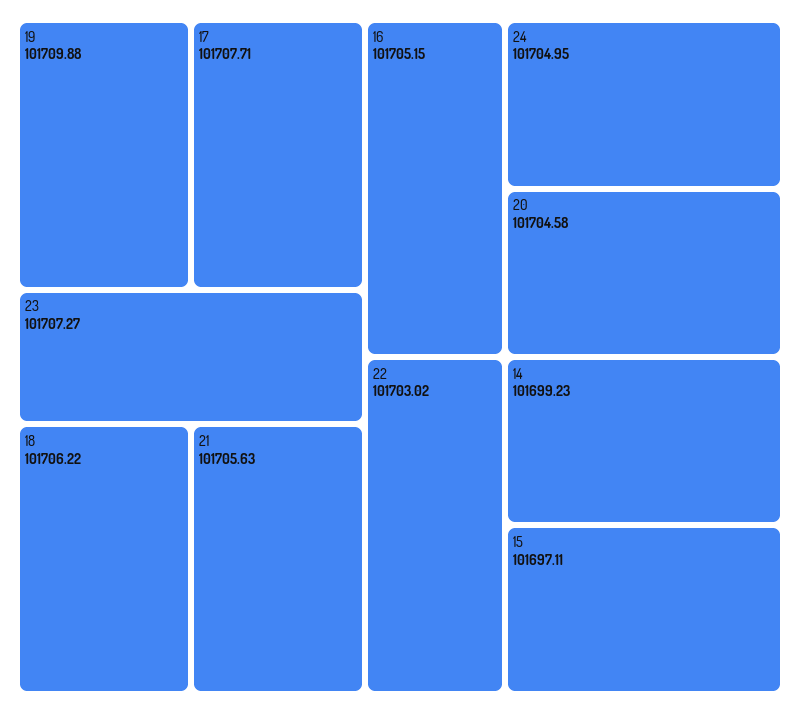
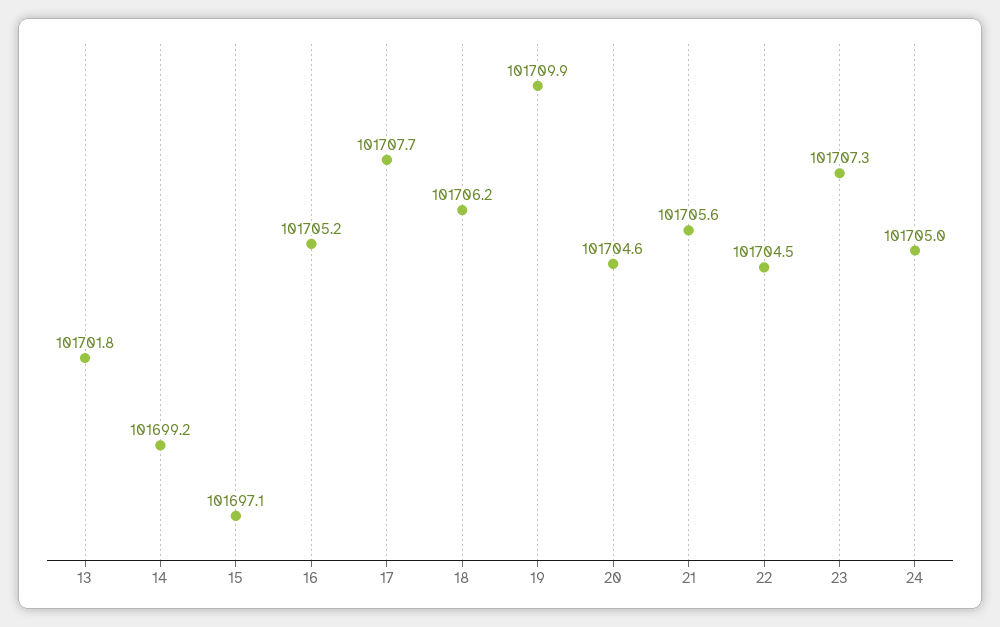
  {
    "19": 101709.88,
    "17": 101707.71,
    "23": 101707.27,
    "18": 101706.22,
    "21": 101705.63,
    "16": 101705.15,
    "24": 101704.95,
    "20": 101704.58,
-   "22": 101703.02,
+   "22": 101704.5,
    "14": 101699.23,
-   "15": 101697.11
+   "15": 101697.11,
+   "13": 101701.8
  }

